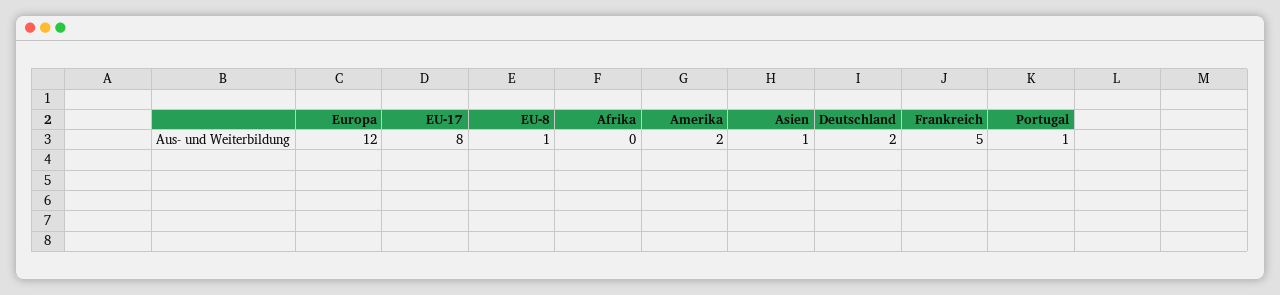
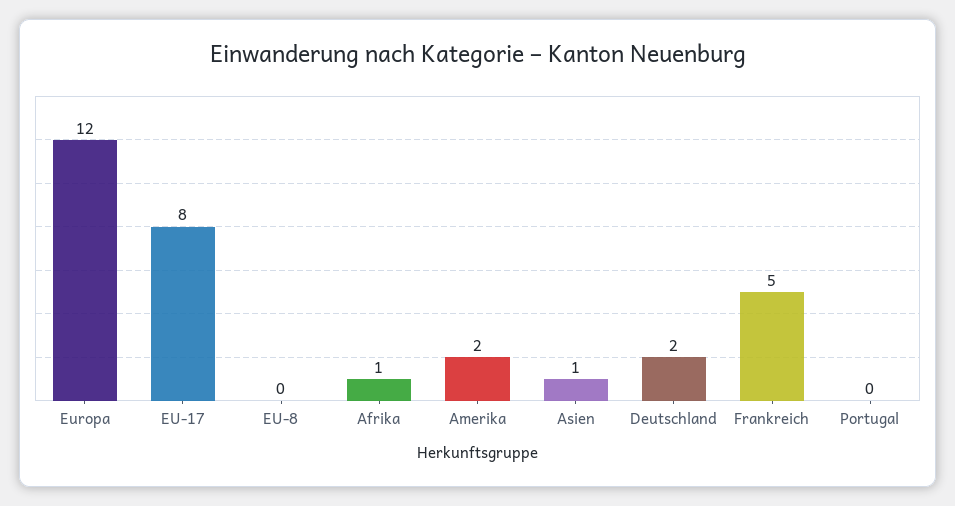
  {
    "Europa": 12,
    "EU-17": 8,
-   "EU-8": 1,
+   "EU-8": 0,
-   "Afrika": 0,
+   "Afrika": 1,
    "Amerika": 2,
    "Asien": 1,
    "Deutschland": 2,
    "Frankreich": 5,
-   "Portugal": 1
+   "Portugal": 0
  }

